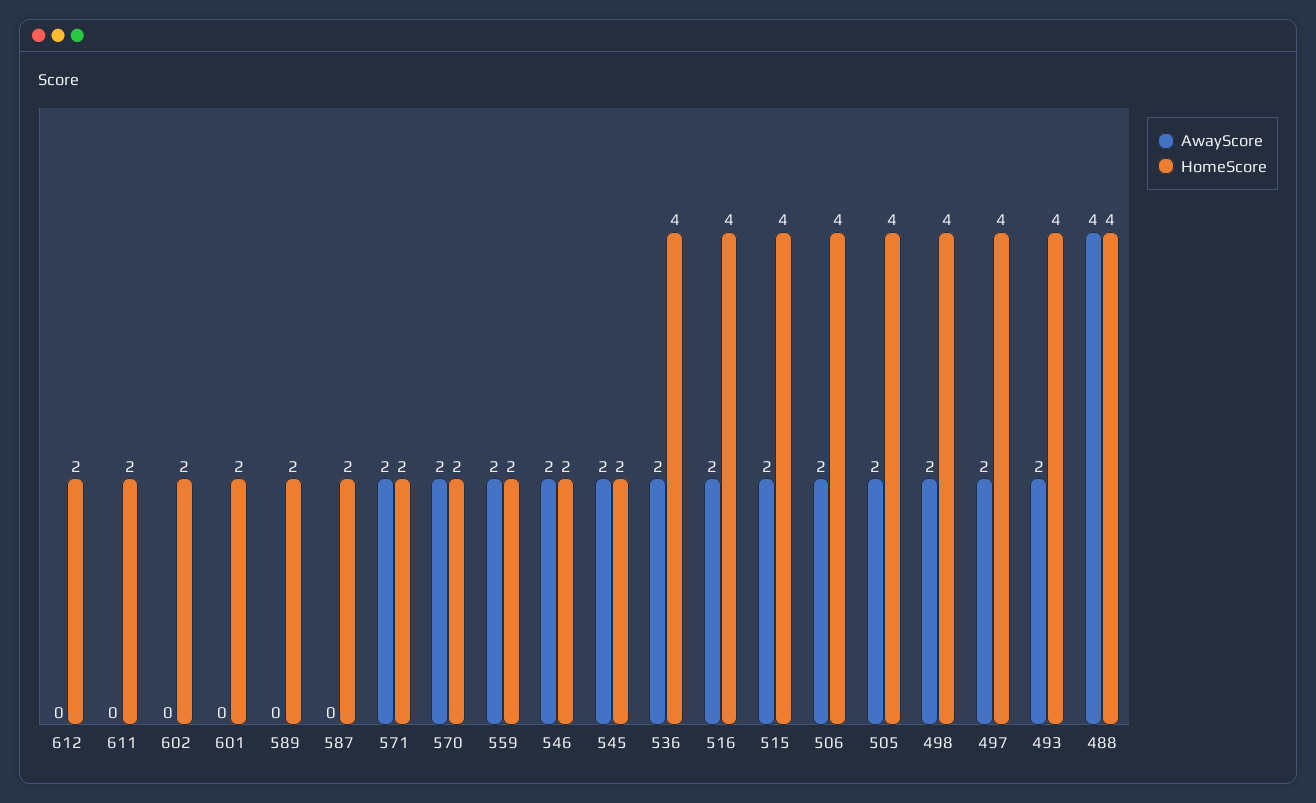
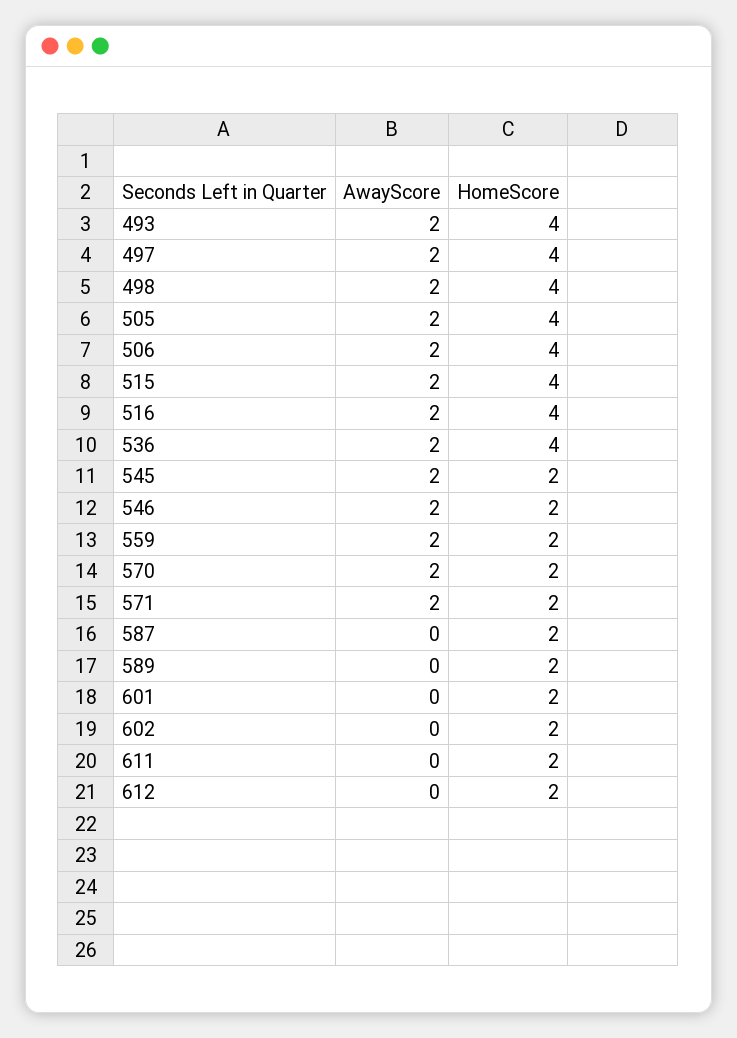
  {
    "AwayScore": {
      "612": 0,
      "611": 0,
      "602": 0,
      "601": 0,
      "589": 0,
      "587": 0,
      "571": 2,
      "570": 2,
      "559": 2,
      "546": 2,
      "545": 2,
      "536": 2,
      "516": 2,
      "515": 2,
      "506": 2,
      "505": 2,
      "498": 2,
      "497": 2,
-     "493": 2,
+     "493": 2
-     "488": 4
    },
    "HomeScore": {
      "612": 2,
      "611": 2,
      "602": 2,
      "601": 2,
      "589": 2,
      "587": 2,
      "571": 2,
      "570": 2,
      "559": 2,
      "546": 2,
      "545": 2,
      "536": 4,
      "516": 4,
      "515": 4,
      "506": 4,
      "505": 4,
      "498": 4,
      "497": 4,
-     "493": 4,
+     "493": 4
-     "488": 4
    }
  }

